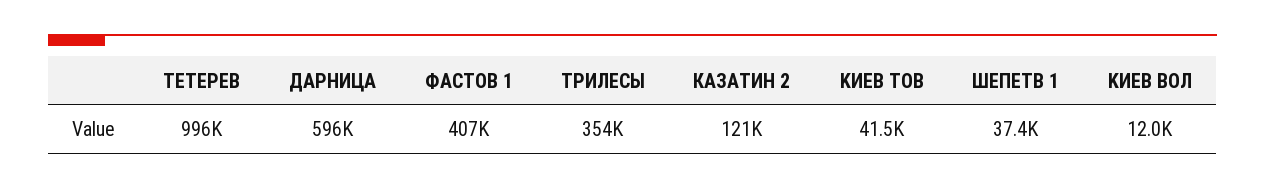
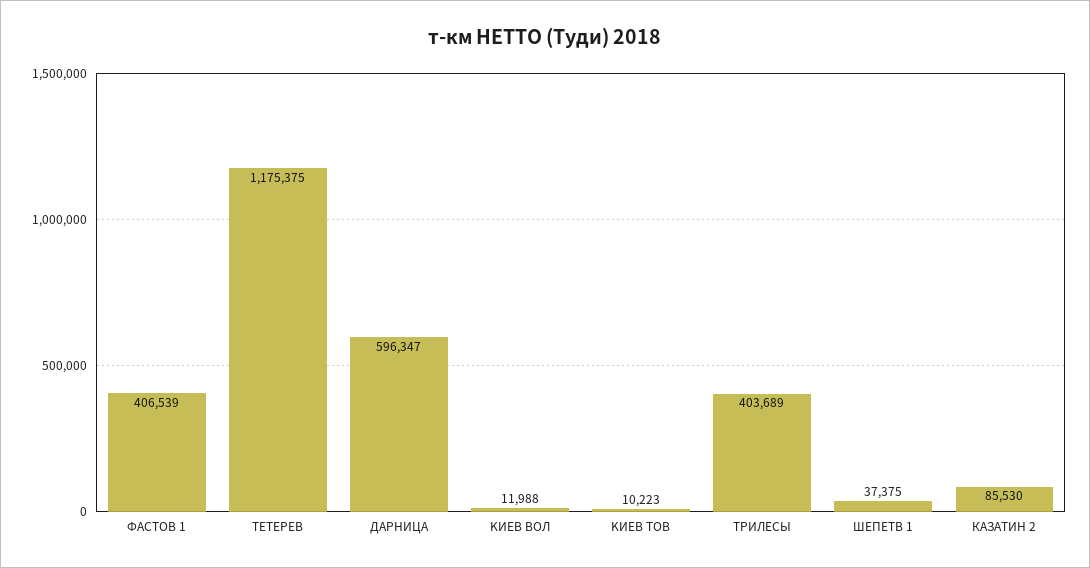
  {
-   "TETEPEB": 996000,
+   "TETEPEB": 1175375,
    "ДAPHИЦA": 596347,
    "ФACTOB 1": 406539,
-   "ТРИЛЕСЫ": 354000,
+   "ТРИЛЕСЫ": 403689,
-   "КАЗАТИН 2": 121000,
+   "КАЗАТИН 2": 85530,
-   "KИEB TOB": 41500,
+   "KИEB TOB": 10223,
    "ШEПETB 1": 37375,
    "KИEB BOЛ": 11988
  }

